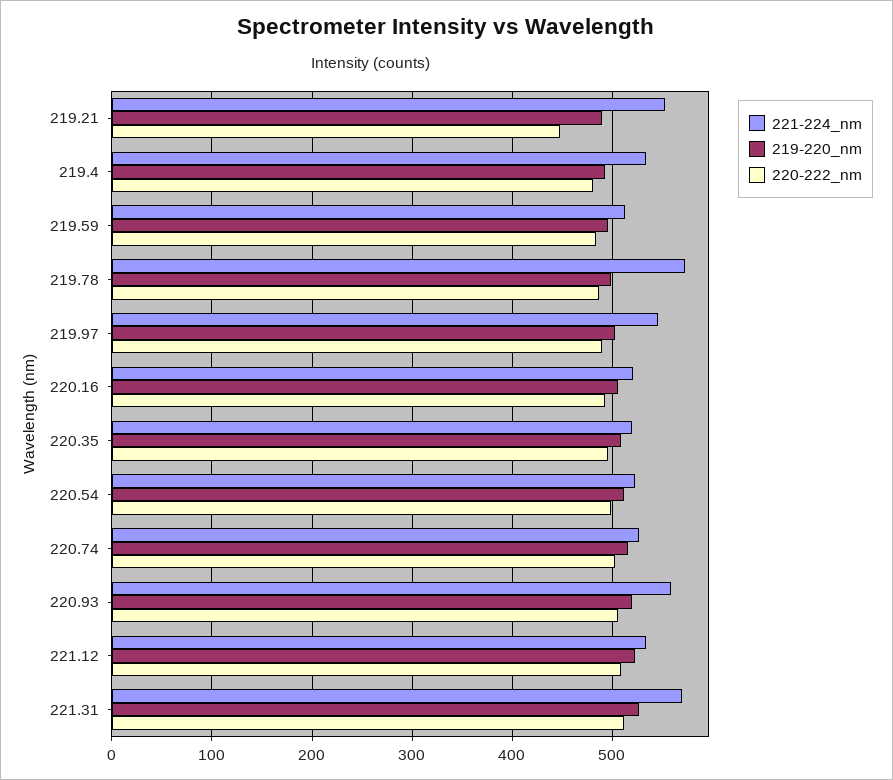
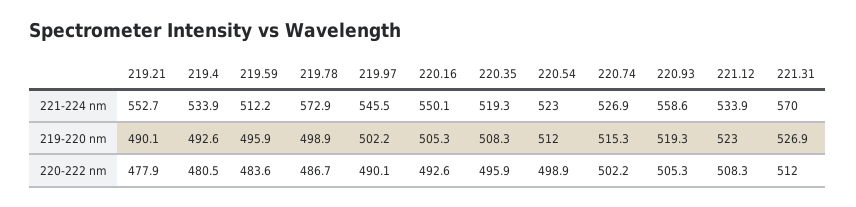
  {
    "221-224_nm": {
      "219.21": 552.7,
      "219.4": 533.9,
      "219.59": 512.2,
      "219.78": 572.9,
      "219.97": 545.5,
-     "220.16": 520,
+     "220.16": 550.1,
      "220.35": 519.3,
      "220.54": 523,
      "220.74": 526.9,
      "220.93": 558.6,
      "221.12": 533.9,
      "221.31": 570
    },
    "219-220_nm": {
      "219.21": 490.1,
      "219.4": 492.6,
      "219.59": 495.9,
      "219.78": 498.9,
      "219.97": 502.2,
      "220.16": 505.3,
      "220.35": 508.3,
      "220.54": 512,
      "220.74": 515.3,
      "220.93": 519.3,
      "221.12": 523,
      "221.31": 526.9
    },
    "220-222_nm": {
-     "219.21": 450,
+     "219.21": 477.9,
      "219.4": 480.5,
      "219.59": 483.6,
      "219.78": 486.7,
      "219.97": 490.1,
      "220.16": 492.6,
      "220.35": 495.9,
      "220.54": 498.9,
      "220.74": 502.2,
      "220.93": 505.3,
      "221.12": 508.3,
      "221.31": 512
    }
  }

